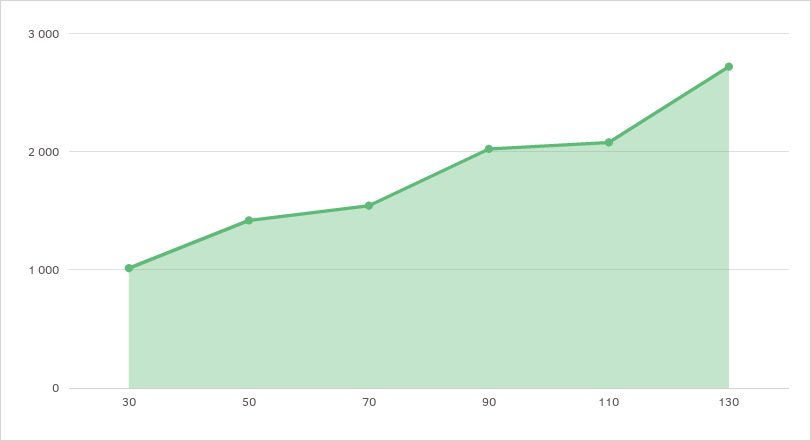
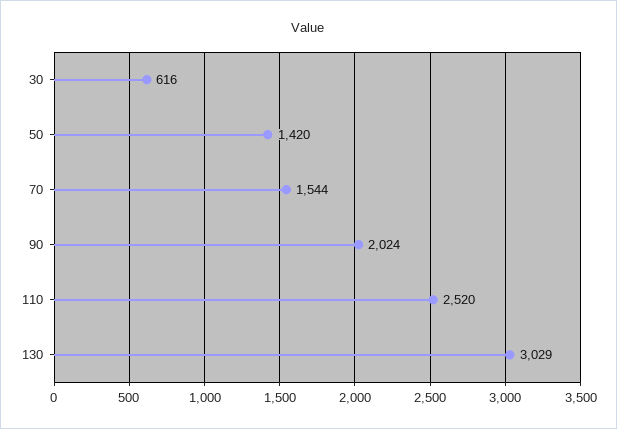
  {
-   "30": 1000,
+   "30": 616,
    "50": 1420,
    "70": 1544,
    "90": 2024,
-   "110": 2100,
+   "110": 2520,
-   "130": 2700
+   "130": 3029
  }

